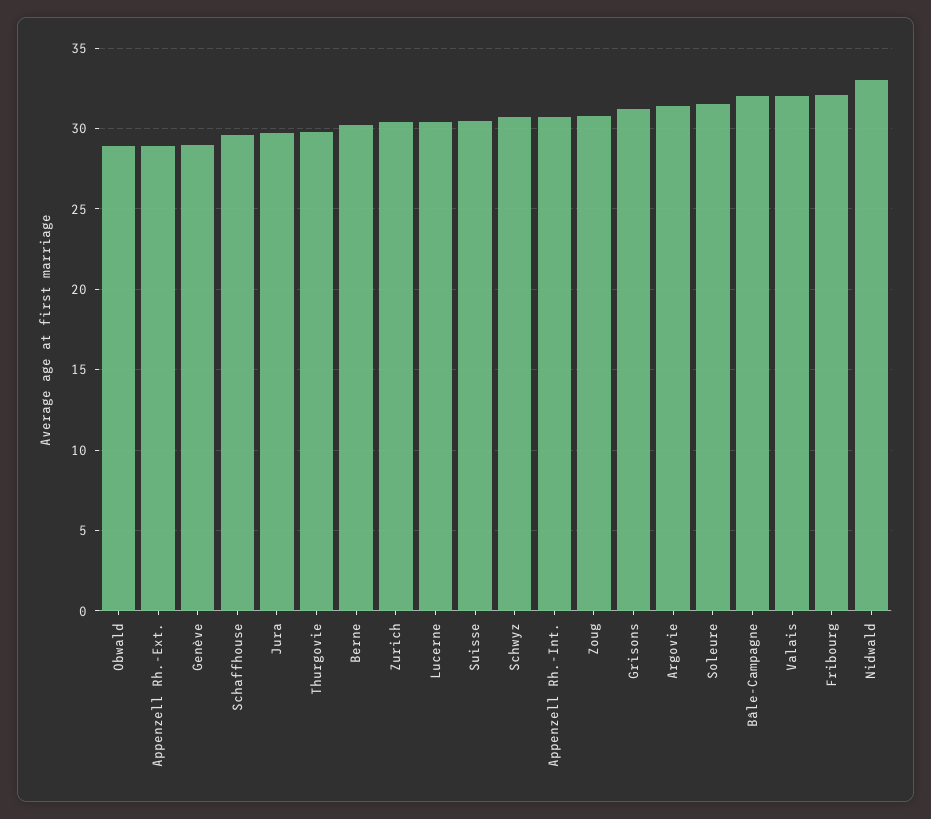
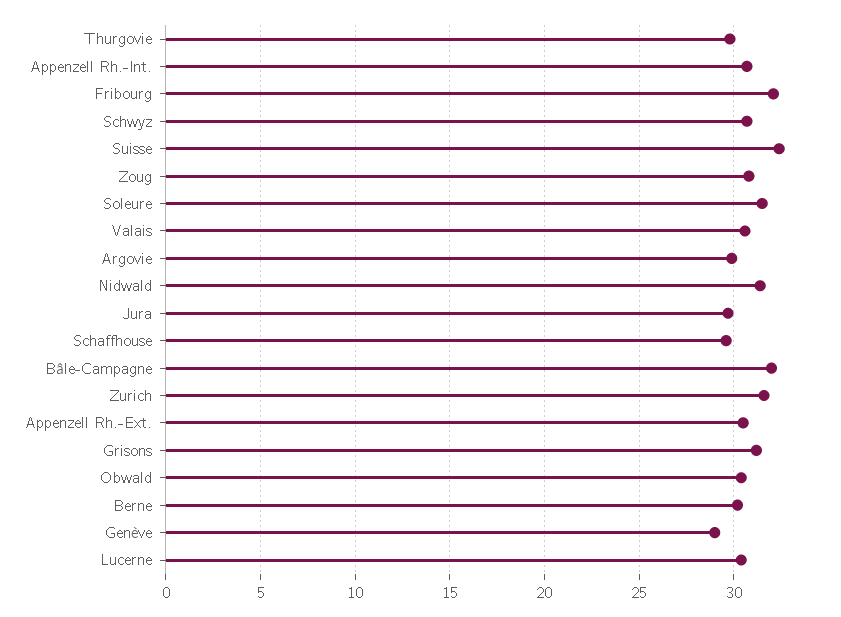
  {
-   "Obwald": 29,
+   "Obwald": 30.5,
-   "Appenzell Rh.-Ext.": 29,
+   "Appenzell Rh.-Ext.": 30.5,
    "Genève": 29,
    "Schaffhouse": 29.5,
    "Jura": 29.5,
    "Thurgovie": 30,
    "Berne": 30,
-   "Zurich": 30.5,
+   "Zurich": 31.5,
    "Lucerne": 30.5,
-   "Suisse": 30.5,
+   "Suisse": 32.5,
    "Schwyz": 30.5,
    "Appenzell Rh.-Int.": 30.5,
    "Zoug": 31,
    "Grisons": 31,
-   "Argovie": 31.5,
+   "Argovie": 30,
    "Soleure": 31.5,
    "Bâle-Campagne": 32,
-   "Valais": 32,
+   "Valais": 30.5,
    "Fribourg": 32,
-   "Nidwald": 33
+   "Nidwald": 31.5
  }

